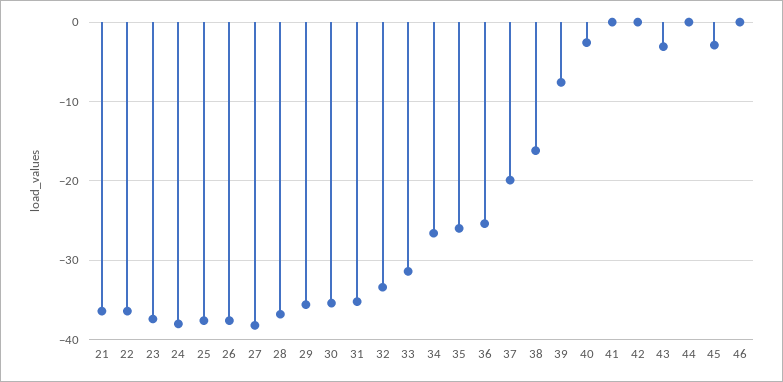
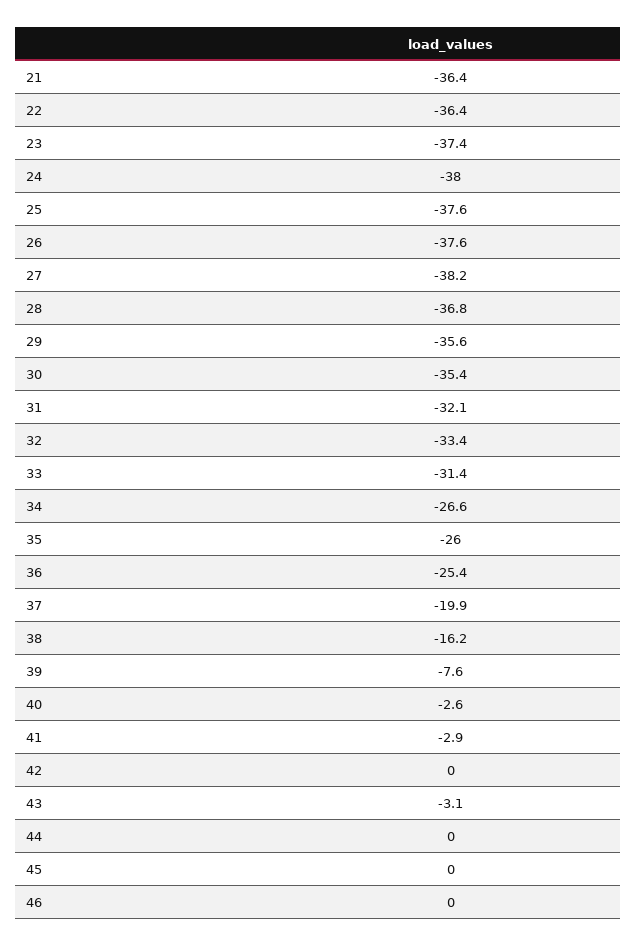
  {
    "21": -36.4,
    "22": -36.4,
    "23": -37.4,
    "24": -38,
    "25": -37.6,
    "26": -37.6,
    "27": -38.2,
    "28": -36.8,
    "29": -35.6,
    "30": -35.4,
-   "31": -35,
+   "31": -32.1,
    "32": -33.4,
    "33": -31.4,
    "34": -26.6,
    "35": -26,
    "36": -25.4,
    "37": -19.9,
    "38": -16.2,
    "39": -7.6,
    "40": -2.6,
-   "41": 0,
+   "41": -2.9,
    "42": 0,
    "43": -3.1,
    "44": 0,
-   "45": -3,
+   "45": 0,
    "46": 0
  }

